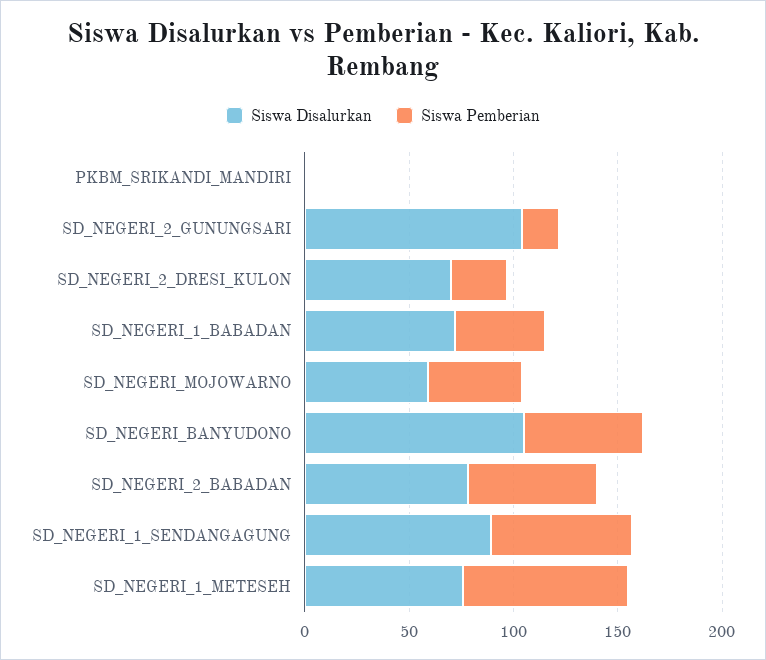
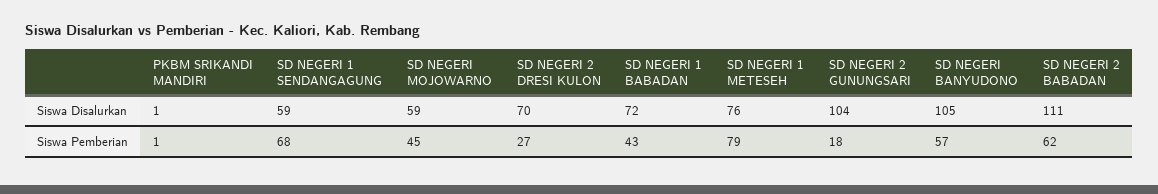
  {
    "Siswa Disalurkan": {
      "PKBM_SRIKANDI_MANDIRI": 1,
      "SD_NEGERI_2_GUNUNGSARI": 104,
      "SD_NEGERI_2_DRESI_KULON": 70,
      "SD_NEGERI_1_BABADAN": 72,
      "SD_NEGERI_MOJOWARNO": 59,
      "SD_NEGERI_BANYUDONO": 105,
-     "SD_NEGERI_2_BABADAN": 80,
+     "SD_NEGERI_2_BABADAN": 111,
-     "SD_NEGERI_1_SENDANGAGUNG": 90,
+     "SD_NEGERI_1_SENDANGAGUNG": 59,
      "SD_NEGERI_1_METESEH": 76
    },
    "Siswa Pemberian": {
      "PKBM_SRIKANDI_MANDIRI": 1,
      "SD_NEGERI_2_GUNUNGSARI": 18,
      "SD_NEGERI_2_DRESI_KULON": 27,
      "SD_NEGERI_1_BABADAN": 43,
      "SD_NEGERI_MOJOWARNO": 45,
      "SD_NEGERI_BANYUDONO": 57,
      "SD_NEGERI_2_BABADAN": 62,
      "SD_NEGERI_1_SENDANGAGUNG": 68,
      "SD_NEGERI_1_METESEH": 79
    }
  }

